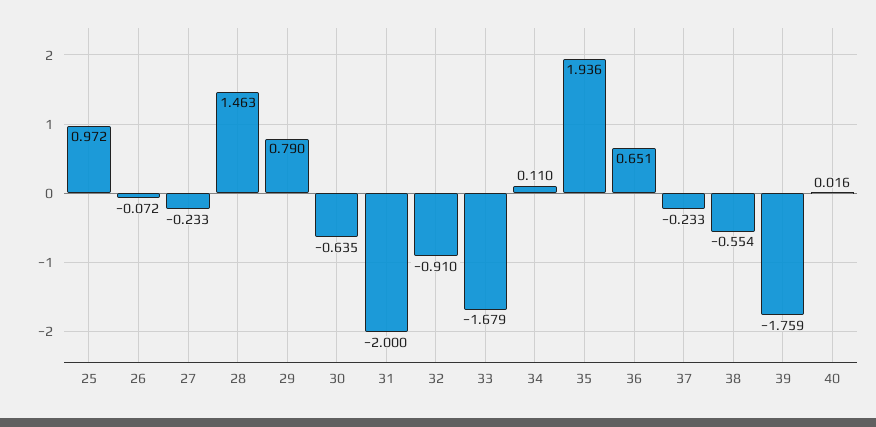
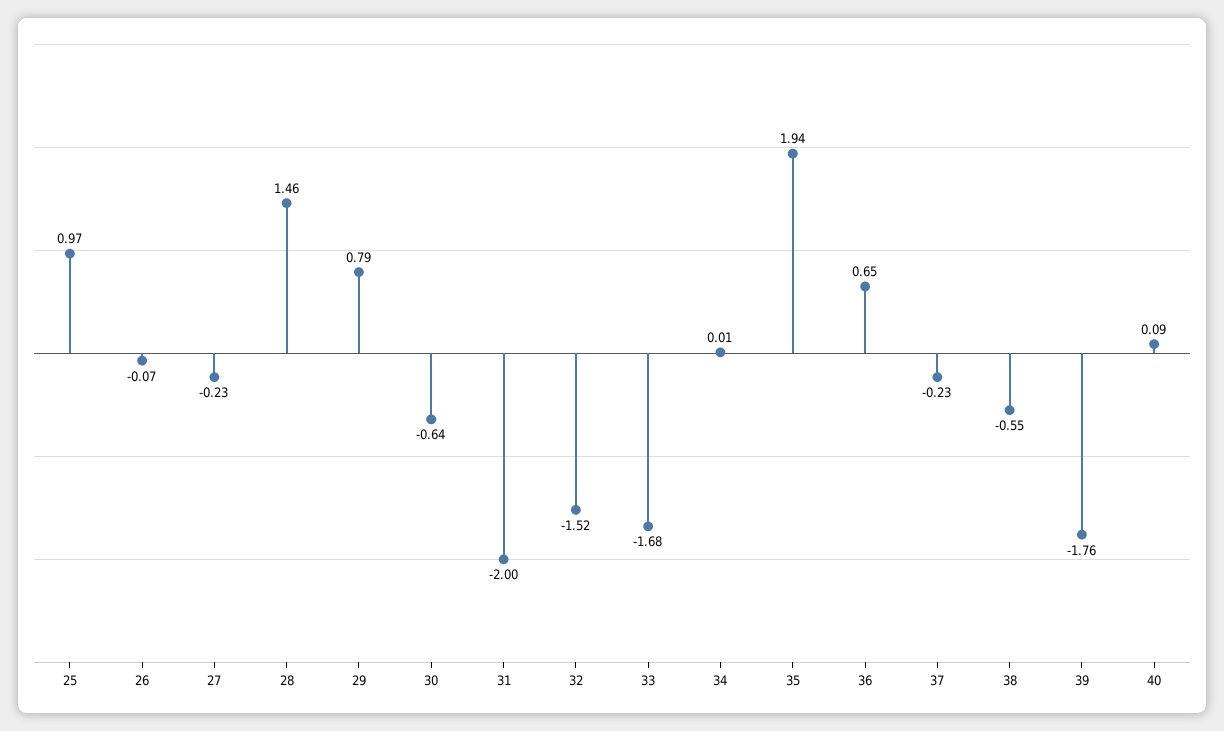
  {
    "25": 0.972,
    "26": -0.072,
    "27": -0.233,
    "28": 1.463,
    "29": 0.79,
    "30": -0.635,
    "31": -2,
-   "32": -0.91,
+   "32": -1.52,
    "33": -1.679,
-   "34": 0.11,
+   "34": 0.01,
    "35": 1.936,
    "36": 0.651,
    "37": -0.233,
    "38": -0.554,
    "39": -1.759,
-   "40": 0.016
+   "40": 0.09
  }

